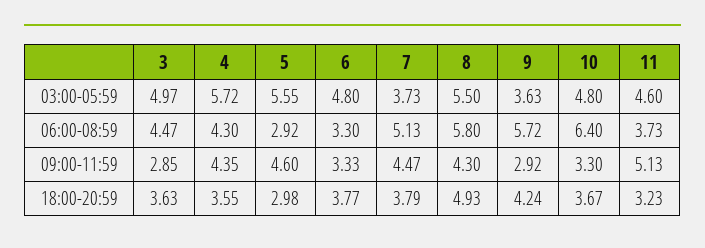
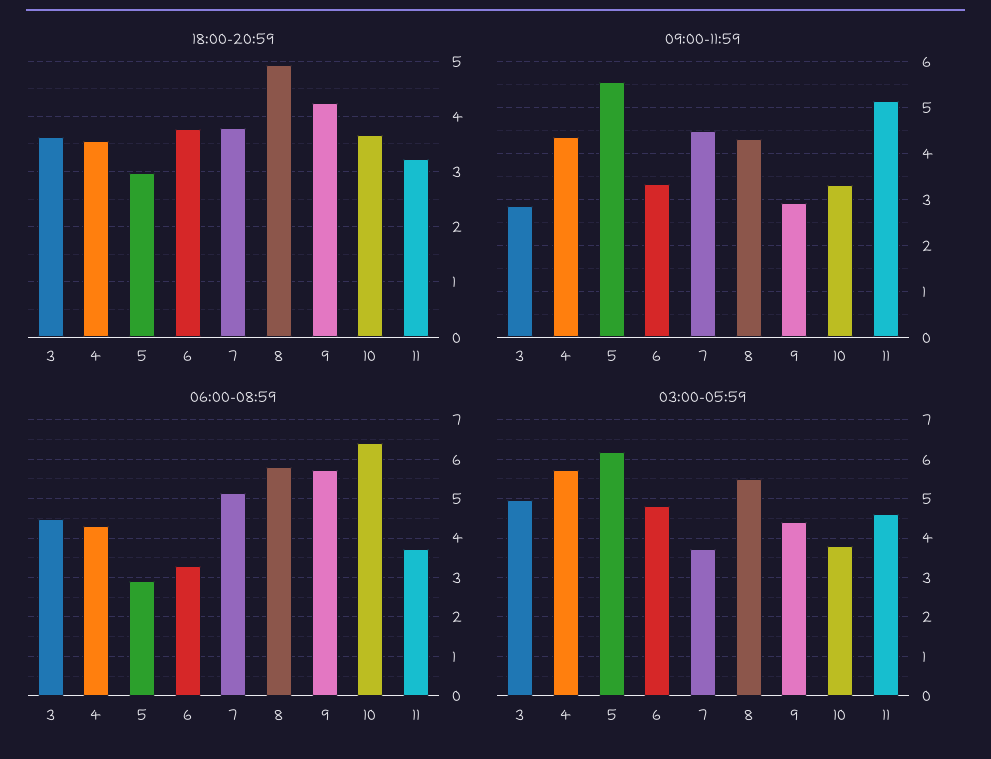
  {
    "03:00-05:59": {
      "3": 4.97,
      "4": 5.72,
-     "5": 5.55,
+     "5": 6.2,
      "6": 4.8,
      "7": 3.73,
      "8": 5.5,
-     "9": 3.63,
+     "9": 4.4,
-     "10": 4.8,
+     "10": 3.8,
      "11": 4.6
    },
    "06:00-08:59": {
      "3": 4.47,
      "4": 4.3,
      "5": 2.92,
      "6": 3.3,
      "7": 5.13,
      "8": 5.8,
      "9": 5.72,
      "10": 6.4,
      "11": 3.73
    },
    "09:00-11:59": {
      "3": 2.85,
      "4": 4.35,
-     "5": 4.6,
+     "5": 5.6,
      "6": 3.33,
      "7": 4.47,
      "8": 4.3,
      "9": 2.92,
      "10": 3.3,
      "11": 5.13
    },
    "18:00-20:59": {
      "3": 3.63,
      "4": 3.55,
      "5": 2.98,
      "6": 3.77,
      "7": 3.79,
      "8": 4.93,
      "9": 4.24,
      "10": 3.67,
      "11": 3.23
    }
  }

